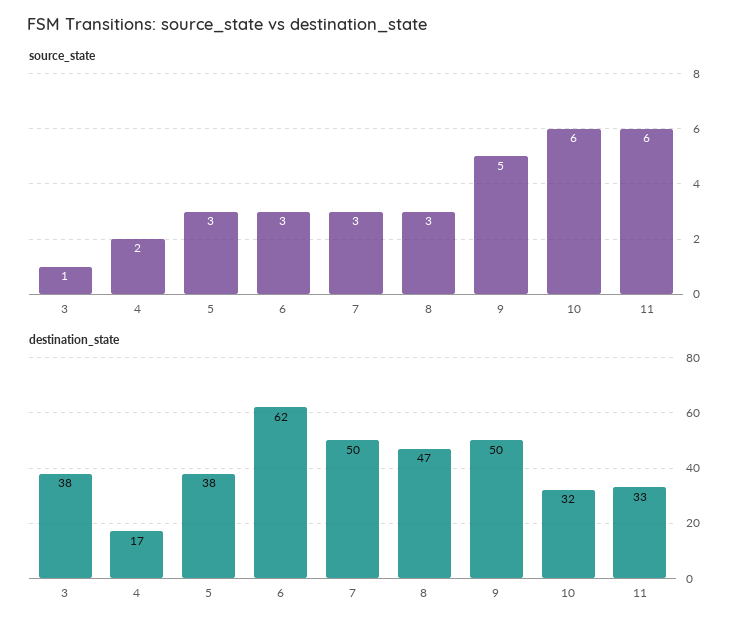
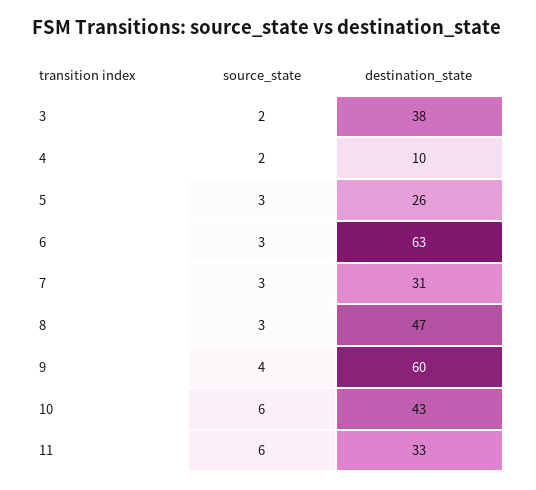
  {
    "source_state": {
-     "3": 1,
+     "3": 2,
      "4": 2,
      "5": 3,
      "6": 3,
      "7": 3,
      "8": 3,
-     "9": 5,
+     "9": 4,
      "10": 6,
      "11": 6
    },
    "destination_state": {
      "3": 38,
-     "4": 17,
+     "4": 10,
-     "5": 38,
+     "5": 26,
-     "6": 62,
+     "6": 63,
-     "7": 50,
+     "7": 31,
      "8": 47,
-     "9": 50,
+     "9": 60,
-     "10": 32,
+     "10": 43,
      "11": 33
    }
  }

